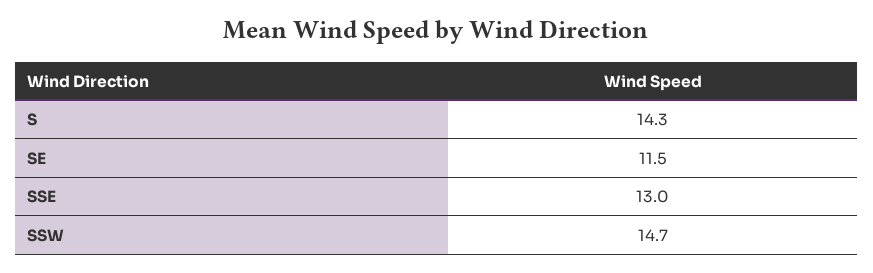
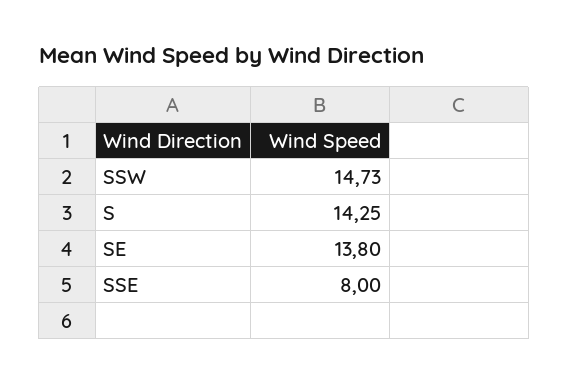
  {
    "S": 14.25,
-   "SE": 11.5,
+   "SE": 13.8,
-   "SSE": 13,
+   "SSE": 8,
    "SSW": 14.73
  }

